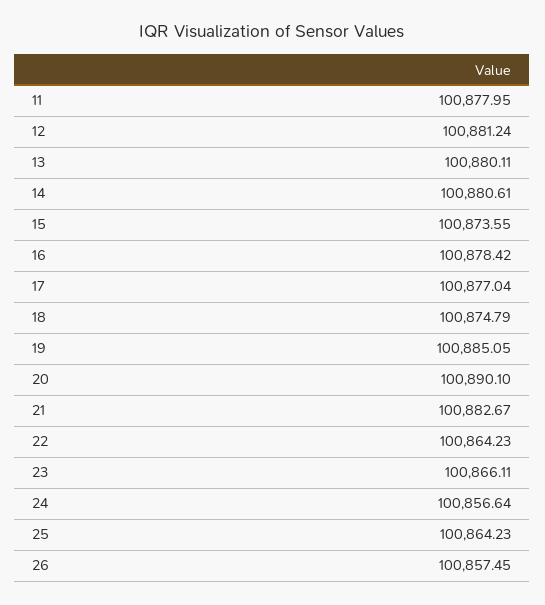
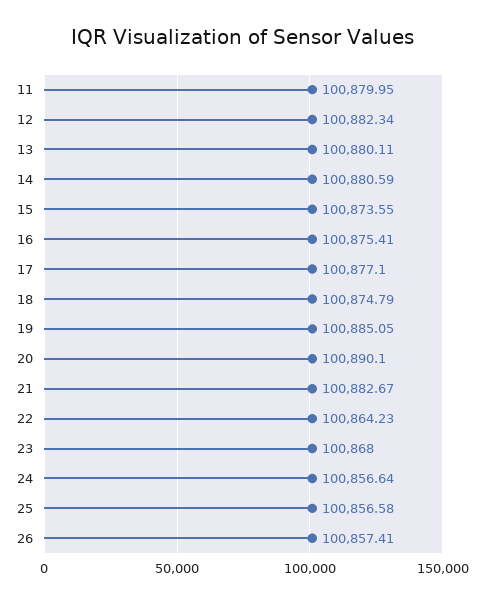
  {
-   "11": 100877.95,
+   "11": 100879.95,
-   "12": 100881.24,
+   "12": 100882.34,
    "13": 100880.11,
-   "14": 100880.61,
+   "14": 100880.59,
    "15": 100873.55,
-   "16": 100878.42,
+   "16": 100875.41,
-   "17": 100877.04,
+   "17": 100877.1,
    "18": 100874.79,
    "19": 100885.05,
    "20": 100890.1,
    "21": 100882.67,
    "22": 100864.23,
-   "23": 100866.11,
+   "23": 100868,
    "24": 100856.64,
-   "25": 100864.23,
+   "25": 100856.58,
-   "26": 100857.45
+   "26": 100857.41
  }

